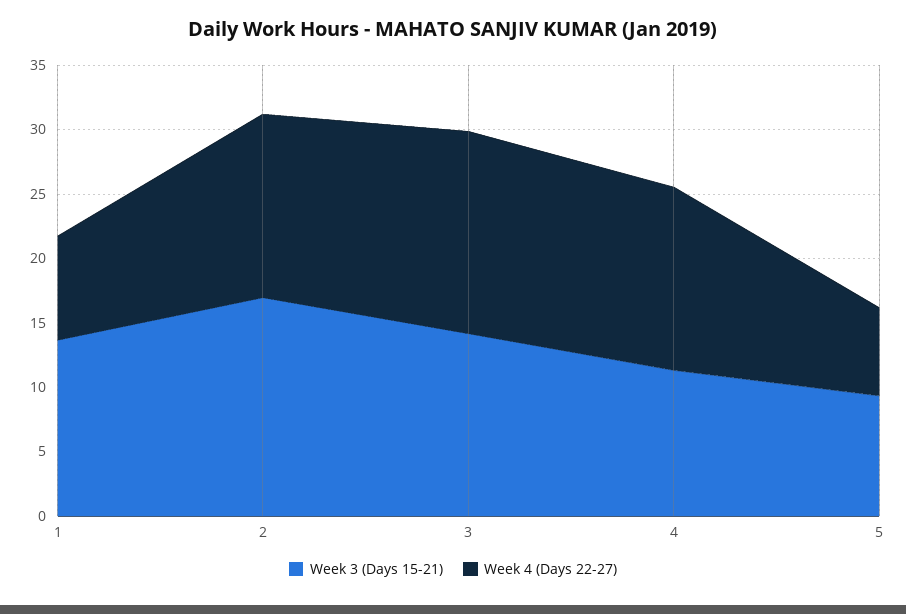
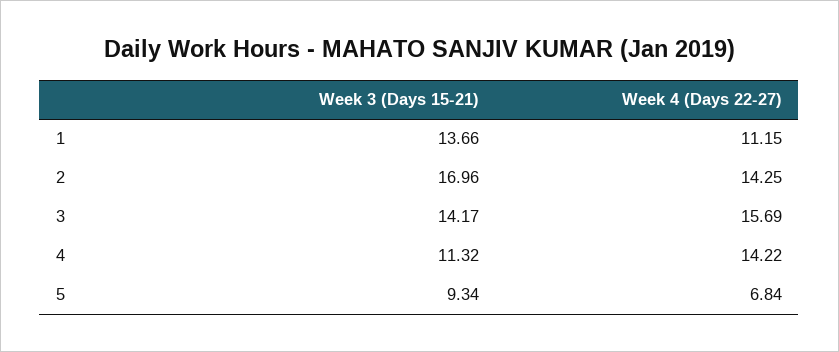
  {
    "Week 3 (Days 15-21)": {
      "1": 13.66,
      "2": 16.96,
      "3": 14.17,
      "4": 11.32,
      "5": 9.34
    },
    "Week 4 (Days 22-27)": {
-     "1": 8,
+     "1": 11.15,
      "2": 14.25,
      "3": 15.69,
      "4": 14.22,
      "5": 6.84
    }
  }

